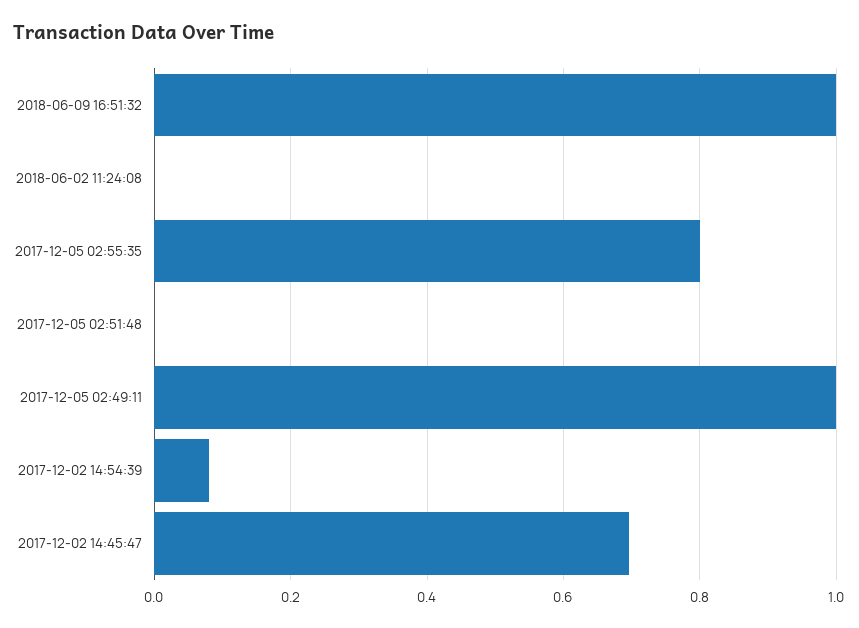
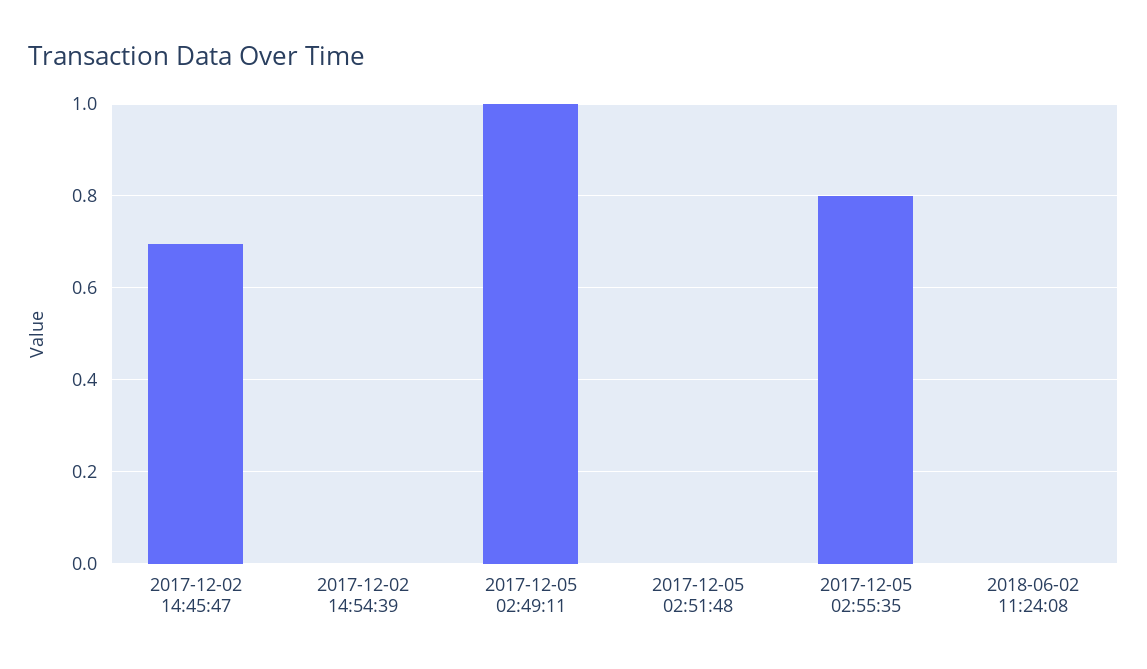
  {
-   "2018-06-09 16:51:32": 1,
    "2018-06-02 11:24:08": 0,
    "2017-12-05 02:55:35": 0.8,
    "2017-12-05 02:51:48": 0,
    "2017-12-05 02:49:11": 1,
-   "2017-12-02 14:54:39": 0.08,
+   "2017-12-02 14:54:39": 0,
    "2017-12-02 14:45:47": 0.7
  }

